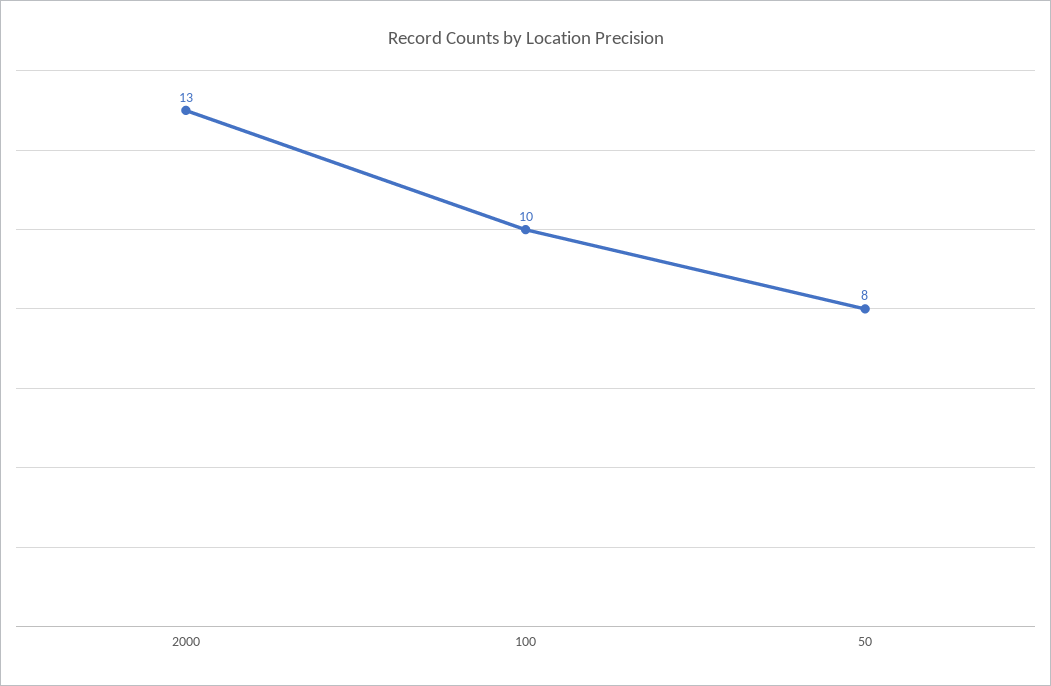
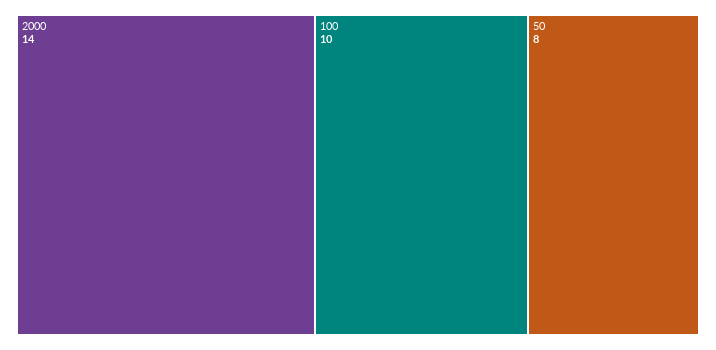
  {
-   "2000": 13,
+   "2000": 14,
    "100": 10,
    "50": 8
  }

